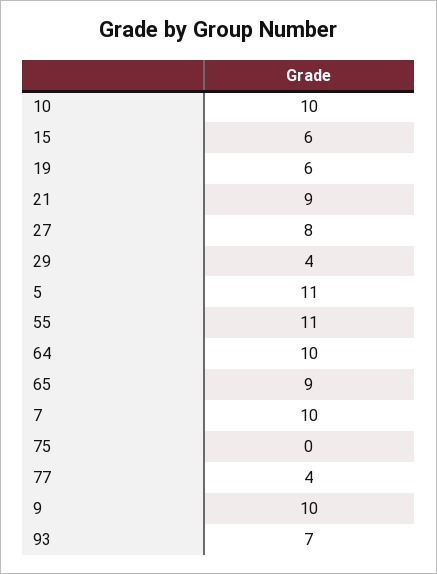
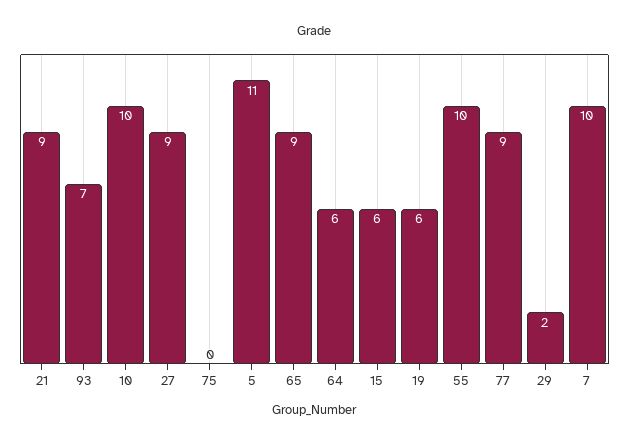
  {
    "10": 10,
    "15": 6,
    "19": 6,
    "21": 9,
-   "27": 8,
+   "27": 9,
-   "29": 4,
+   "29": 2,
    "5": 11,
-   "55": 11,
+   "55": 10,
-   "64": 10,
+   "64": 6,
    "65": 9,
    "7": 10,
    "75": 0,
-   "77": 4,
+   "77": 9,
-   "9": 10,
    "93": 7
  }

